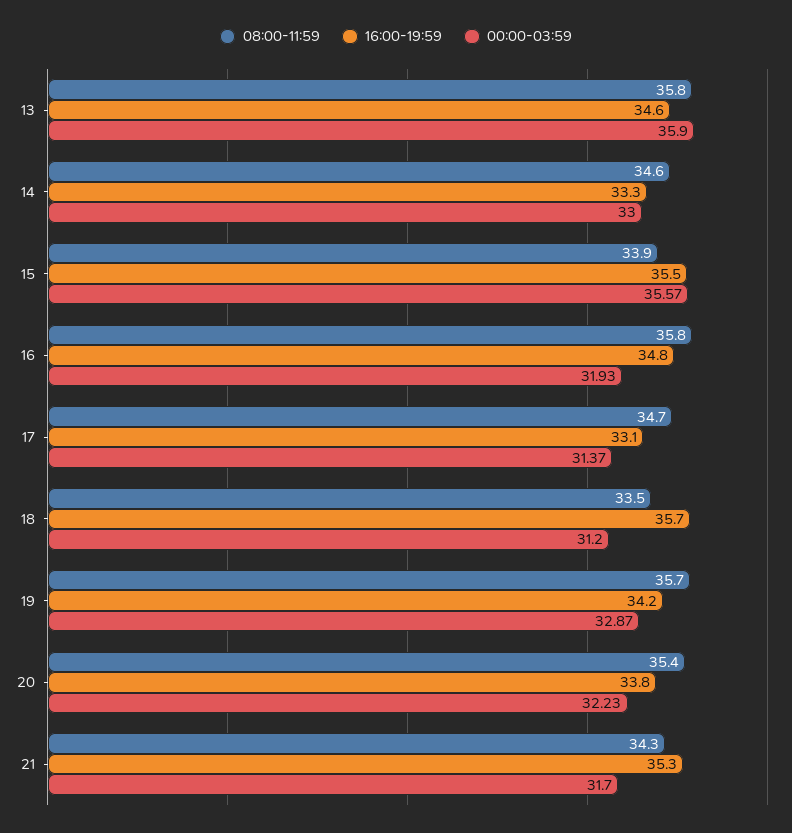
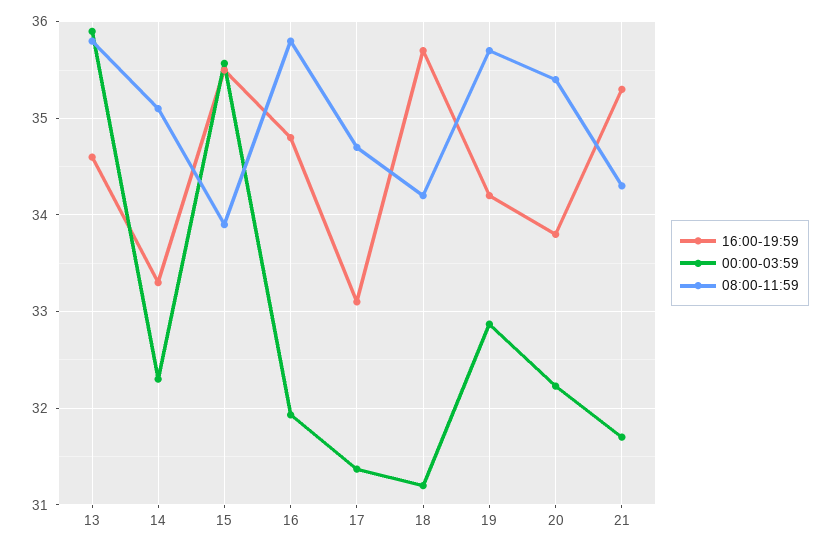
  {
    "08:00-11:59": {
      "13": 35.8,
-     "14": 34.6,
+     "14": 35.1,
      "15": 33.9,
      "16": 35.8,
      "17": 34.7,
-     "18": 33.5,
+     "18": 34.2,
      "19": 35.7,
      "20": 35.4,
      "21": 34.3
    },
    "16:00-19:59": {
      "13": 34.6,
      "14": 33.3,
      "15": 35.5,
      "16": 34.8,
      "17": 33.1,
      "18": 35.7,
      "19": 34.2,
      "20": 33.8,
      "21": 35.3
    },
    "00:00-03:59": {
      "13": 35.9,
-     "14": 33,
+     "14": 32.3,
      "15": 35.57,
      "16": 31.93,
      "17": 31.37,
      "18": 31.2,
      "19": 32.87,
      "20": 32.23,
      "21": 31.7
    }
  }

